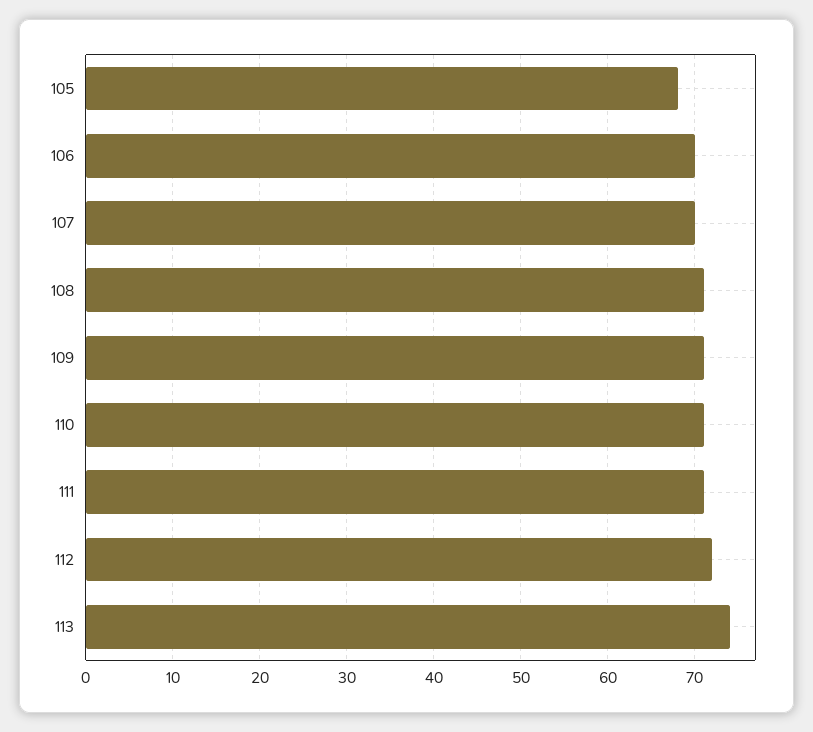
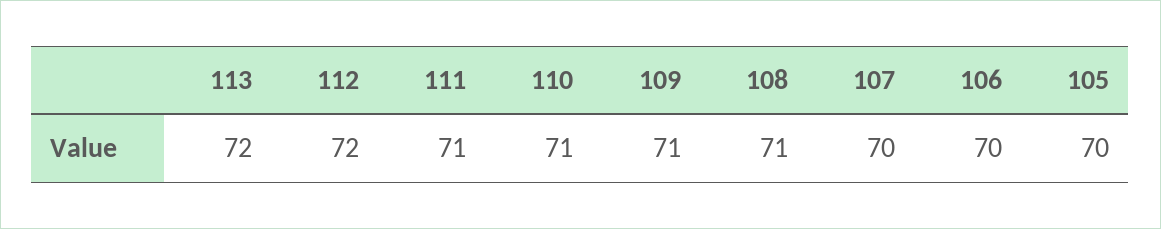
  {
-   "105": 68,
+   "105": 70,
    "106": 70,
    "107": 70,
    "108": 71,
    "109": 71,
    "110": 71,
    "111": 71,
    "112": 72,
-   "113": 74
+   "113": 72
  }

